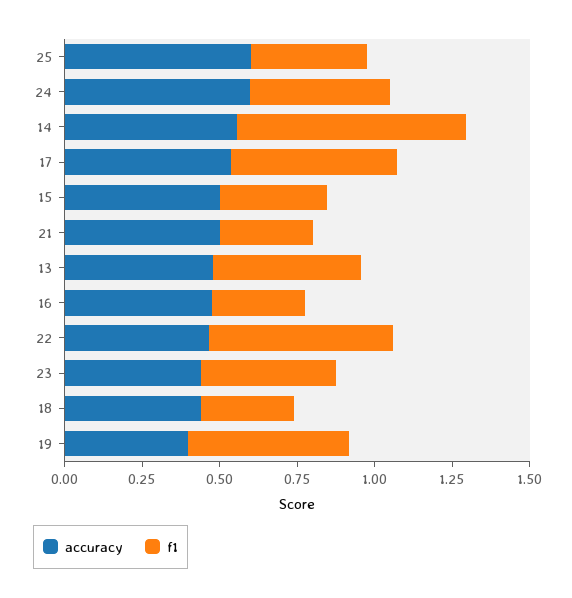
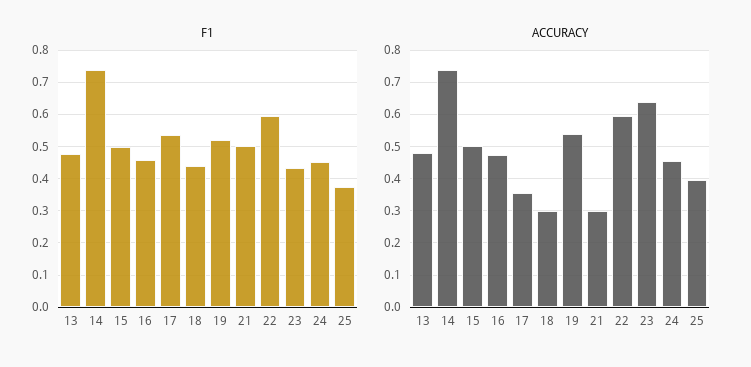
  {
    "accuracy": {
-     "25": 0.6,
+     "25": 0.4,
-     "24": 0.6,
+     "24": 0.46,
-     "14": 0.55,
+     "14": 0.74,
-     "17": 0.55,
+     "17": 0.36,
      "15": 0.5,
-     "21": 0.5,
+     "21": 0.3,
      "13": 0.48,
      "16": 0.48,
-     "22": 0.45,
+     "22": 0.6,
-     "23": 0.45,
+     "23": 0.64,
-     "18": 0.45,
+     "18": 0.3,
-     "19": 0.4
+     "19": 0.54
    },
    "f1": {
      "25": 0.38,
      "24": 0.46,
      "14": 0.74,
      "17": 0.54,
-     "15": 0.35,
+     "15": 0.5,
-     "21": 0.3,
+     "21": 0.5,
      "13": 0.48,
-     "16": 0.3,
+     "16": 0.46,
      "22": 0.6,
      "23": 0.44,
-     "18": 0.3,
+     "18": 0.44,
      "19": 0.52
    }
  }

